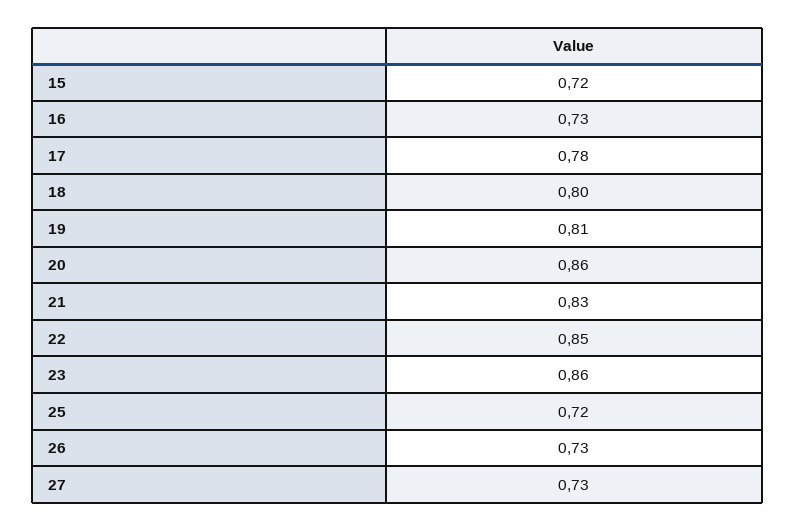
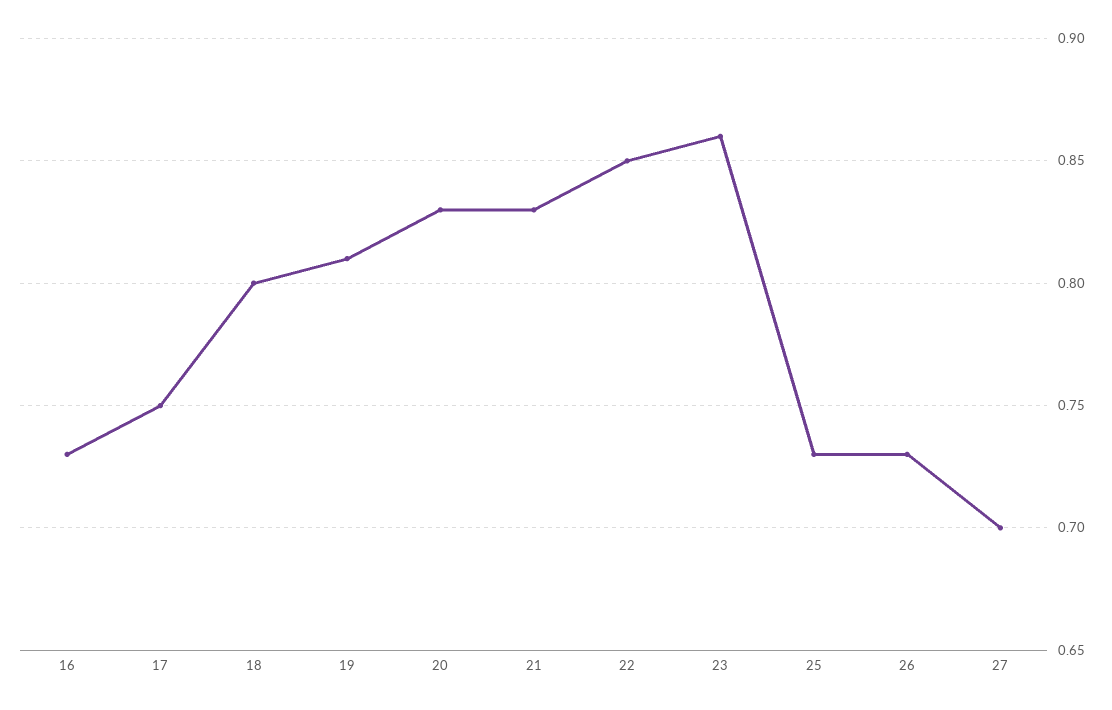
  {
-   "15": 0.72,
    "16": 0.73,
-   "17": 0.78,
+   "17": 0.75,
    "18": 0.8,
    "19": 0.81,
-   "20": 0.86,
+   "20": 0.83,
    "21": 0.83,
    "22": 0.85,
    "23": 0.86,
-   "25": 0.72,
+   "25": 0.73,
    "26": 0.73,
-   "27": 0.73
+   "27": 0.7
  }

